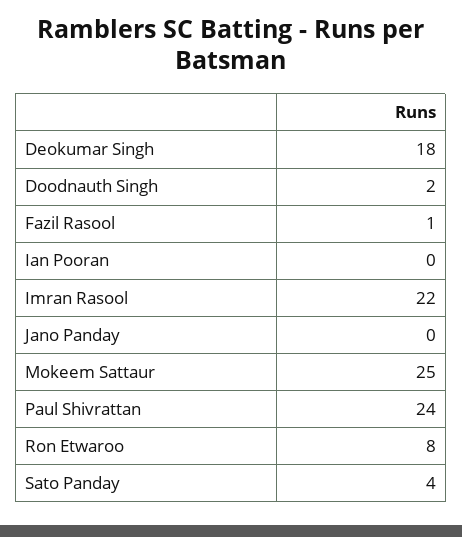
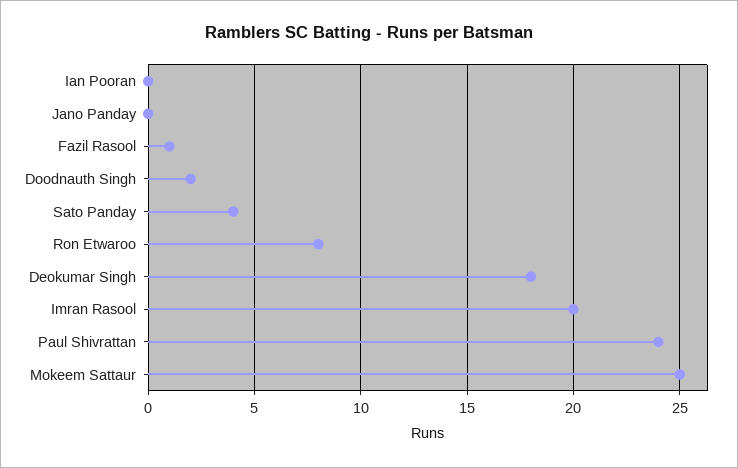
  {
    "Deokumar Singh": 18,
    "Doodnauth Singh": 2,
    "Fazil Rasool": 1,
    "Ian Pooran": 0,
-   "Imran Rasool": 22,
+   "Imran Rasool": 20,
    "Jano Panday": 0,
    "Mokeem Sattaur": 25,
    "Paul Shivrattan": 24,
    "Ron Etwaroo": 8,
    "Sato Panday": 4
  }

